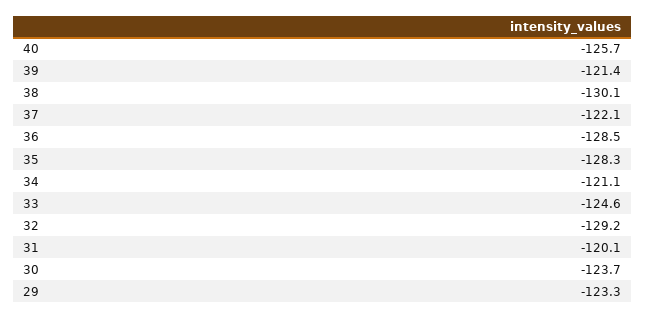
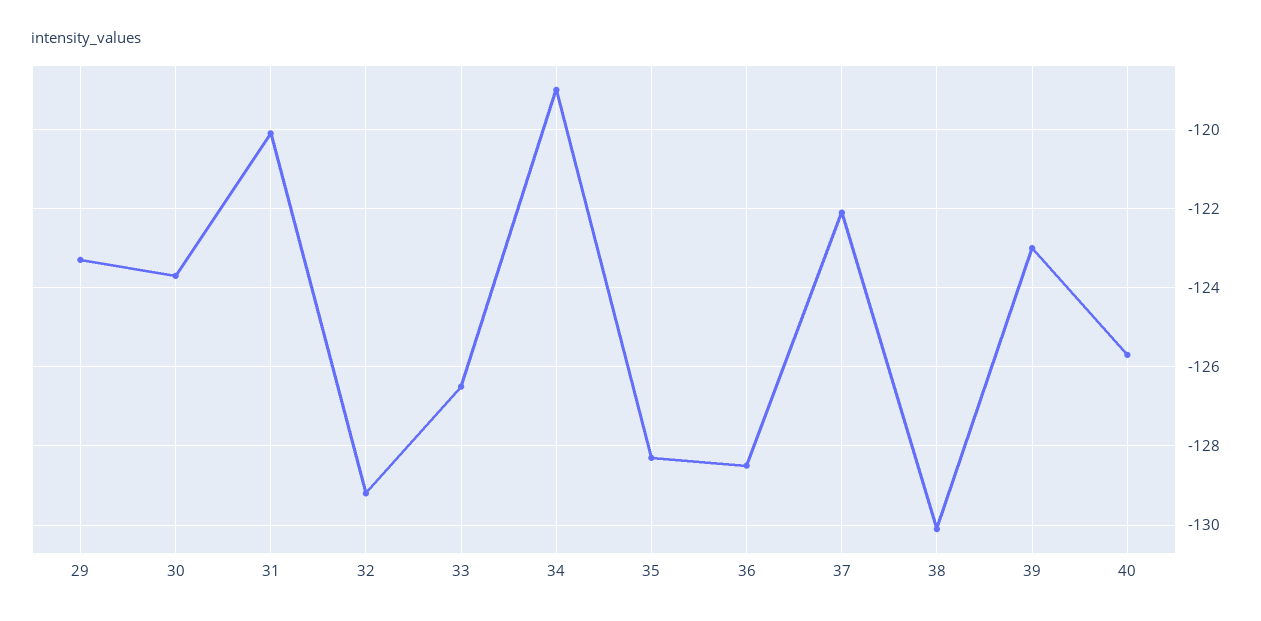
  {
    "40": -125.7,
-   "39": -121.4,
+   "39": -123,
    "38": -130.1,
    "37": -122.1,
    "36": -128.5,
    "35": -128.3,
-   "34": -121.1,
+   "34": -119,
-   "33": -124.6,
+   "33": -126.5,
    "32": -129.2,
    "31": -120.1,
    "30": -123.7,
    "29": -123.3
  }

